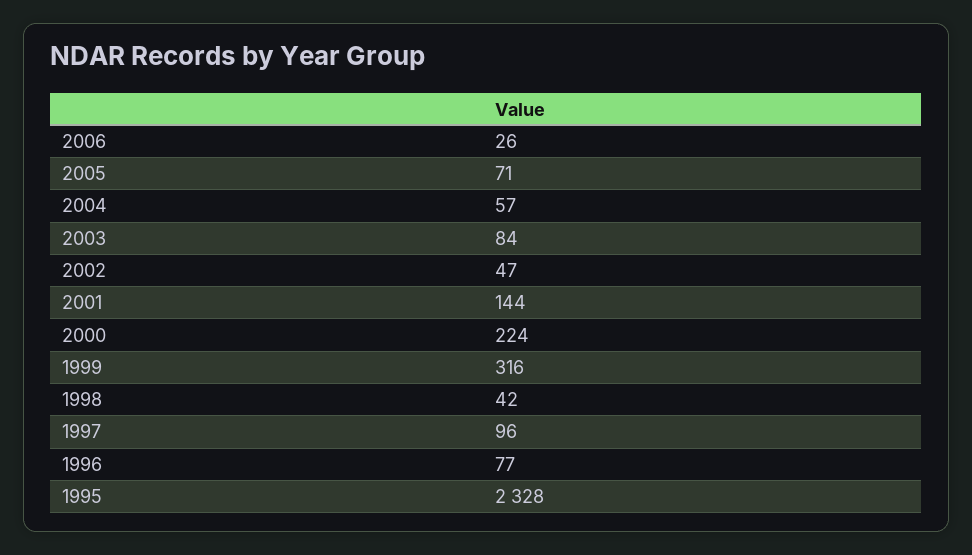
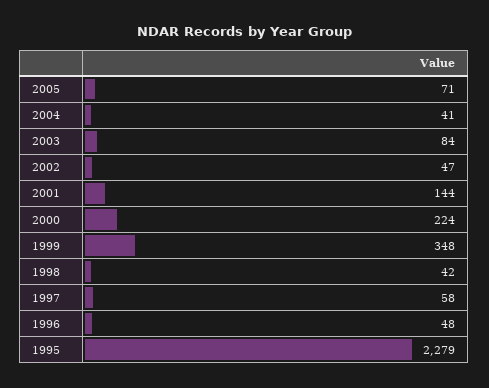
  {
-   "2006": 26,
    "2005": 71,
-   "2004": 57,
+   "2004": 41,
    "2003": 84,
    "2002": 47,
    "2001": 144,
    "2000": 224,
-   "1999": 316,
+   "1999": 348,
    "1998": 42,
-   "1997": 96,
+   "1997": 58,
-   "1996": 77,
+   "1996": 48,
-   "1995": 2328
+   "1995": 2279
  }

